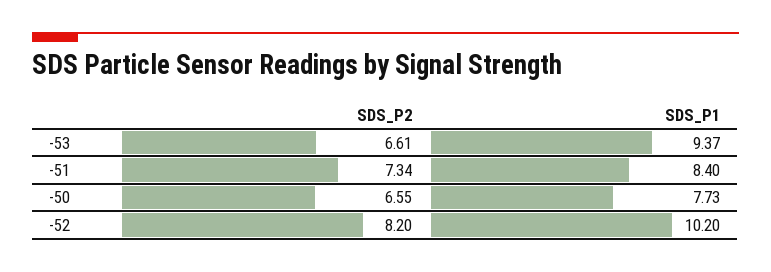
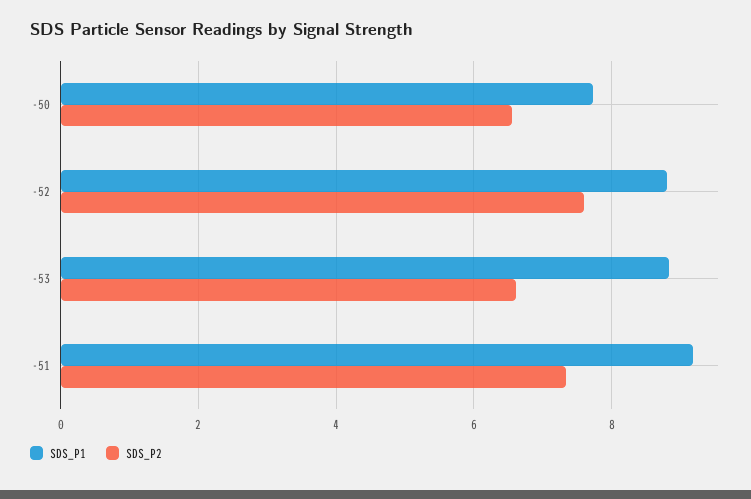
  {
    "SDS_P2": {
      "-53": 6.61,
      "-51": 7.34,
      "-50": 6.55,
-     "-52": 8.2
+     "-52": 7.6
    },
    "SDS_P1": {
-     "-53": 9.37,
+     "-53": 8.8,
-     "-51": 8.4,
+     "-51": 9.2,
      "-50": 7.73,
-     "-52": 10.2
+     "-52": 8.8
    }
  }

